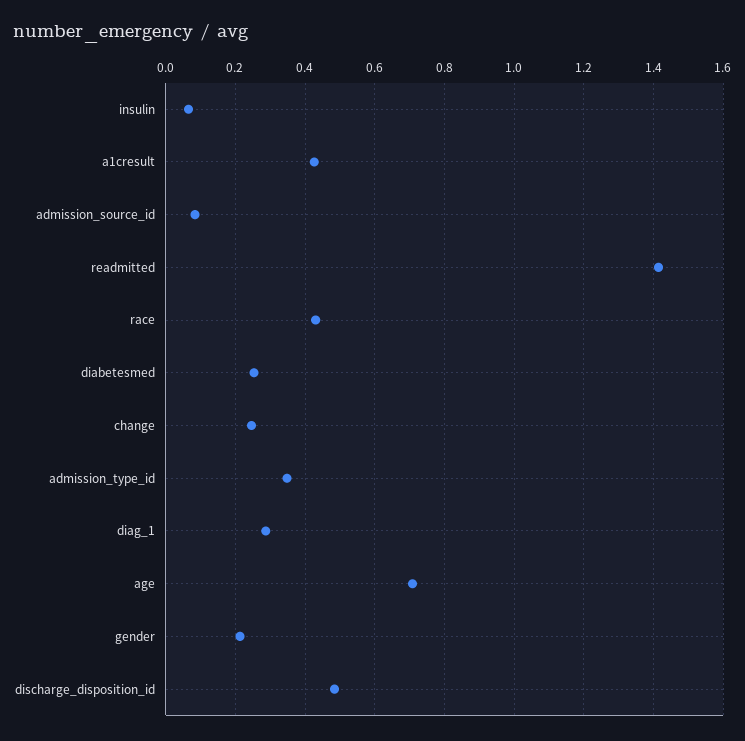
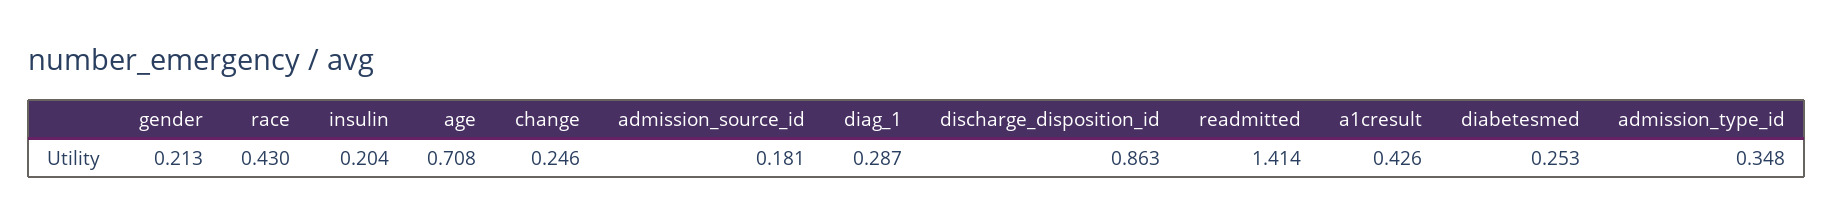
  {
-   "insulin": 0.06,
+   "insulin": 0.204,
    "a1cresult": 0.426,
-   "admission_source_id": 0.08,
+   "admission_source_id": 0.181,
    "readmitted": 1.414,
    "race": 0.43,
    "diabetesmed": 0.253,
    "change": 0.246,
    "admission_type_id": 0.348,
    "diag_1": 0.287,
    "age": 0.708,
    "gender": 0.213,
-   "discharge_disposition_id": 0.48
+   "discharge_disposition_id": 0.863
  }

